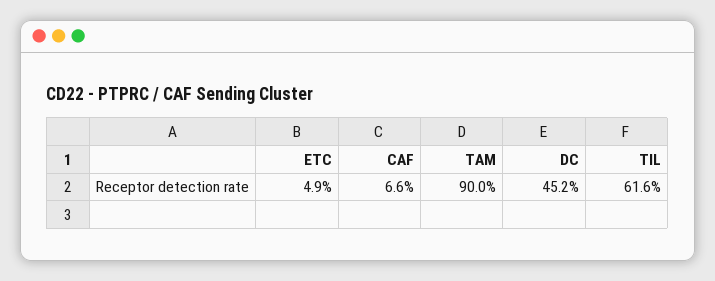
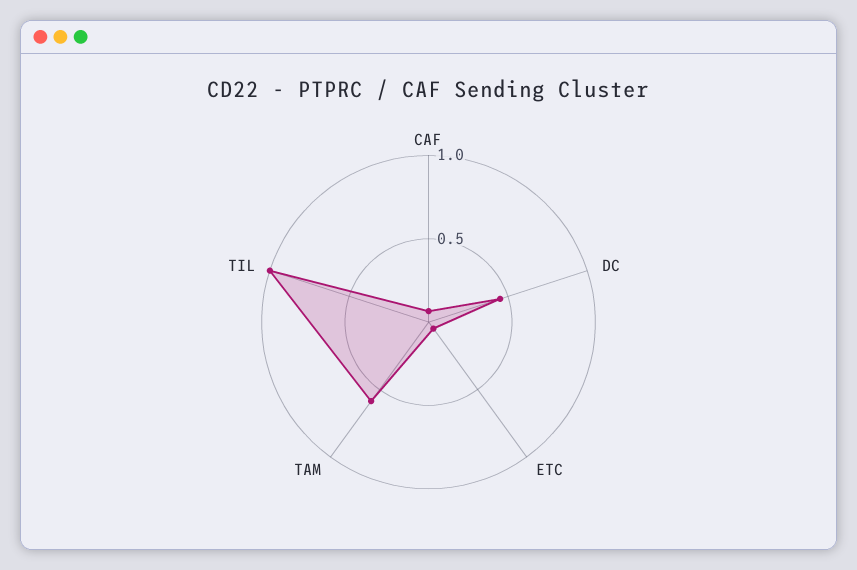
  {
    "ETC": 0.049,
    "CAF": 0.066,
-   "TAM": 0.9,
+   "TAM": 0.6,
    "DC": 0.452,
-   "TIL": 0.616
+   "TIL": 1
  }

